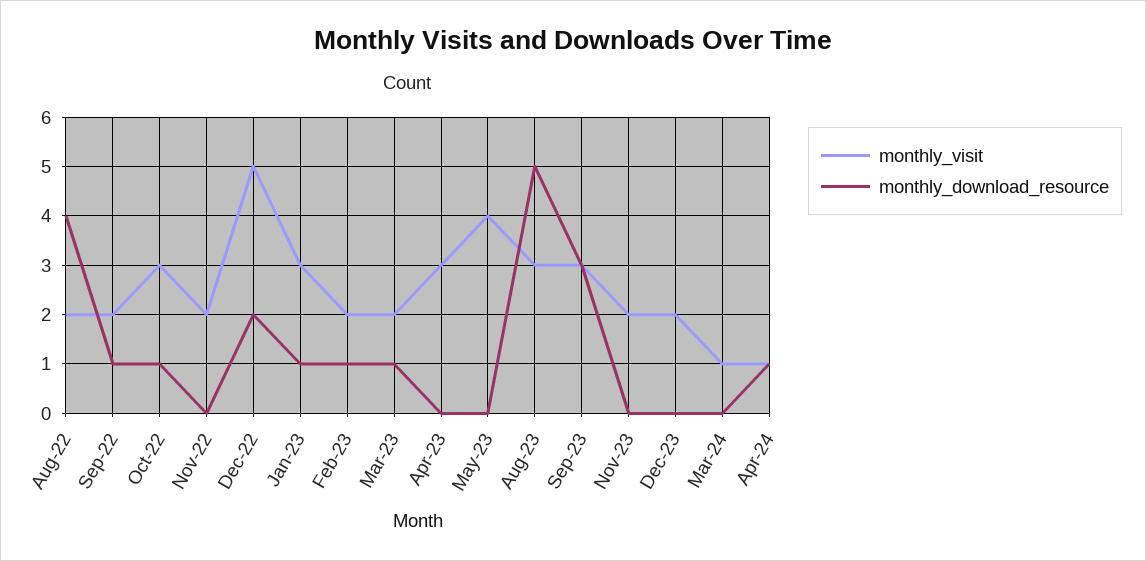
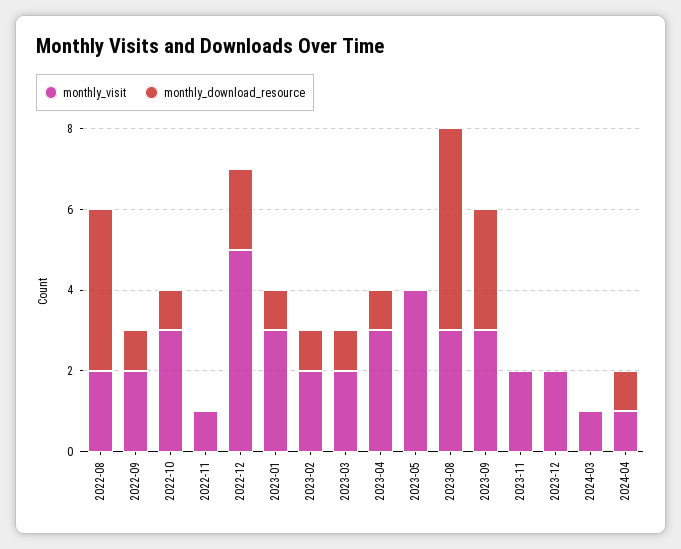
  {
    "monthly_visit": {
      "Aug-22": 2,
      "Sep-22": 2,
      "Oct-22": 3,
-     "Nov-22": 2,
+     "Nov-22": 1,
      "Dec-22": 5,
      "Jan-23": 3,
      "Feb-23": 2,
      "Mar-23": 2,
      "Apr-23": 3,
      "May-23": 4,
      "Aug-23": 3,
      "Sep-23": 3,
      "Nov-23": 2,
      "Dec-23": 2,
      "Mar-24": 1,
      "Apr-24": 1
    },
    "monthly_download_resource": {
      "Aug-22": 4,
      "Sep-22": 1,
      "Oct-22": 1,
      "Nov-22": 0,
      "Dec-22": 2,
      "Jan-23": 1,
      "Feb-23": 1,
      "Mar-23": 1,
-     "Apr-23": 0,
+     "Apr-23": 1,
      "May-23": 0,
      "Aug-23": 5,
      "Sep-23": 3,
      "Nov-23": 0,
      "Dec-23": 0,
      "Mar-24": 0,
      "Apr-24": 1
    }
  }

